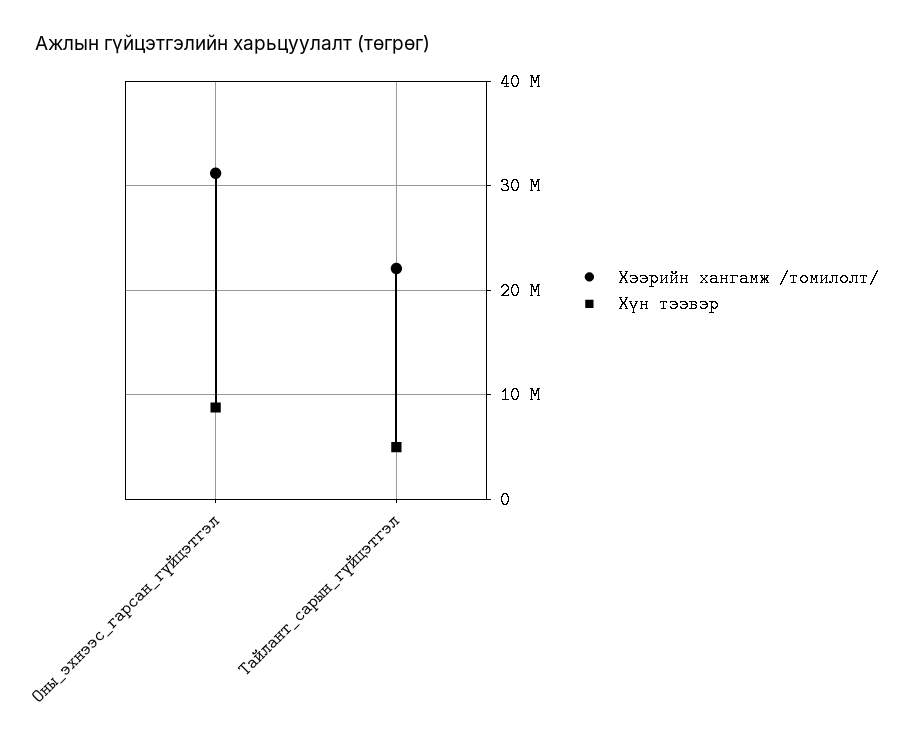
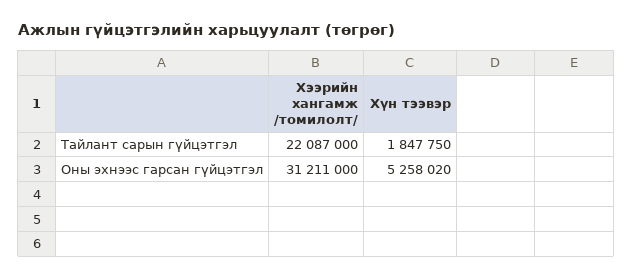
  {
    "Хээрийн хангамж /томилолт/": {
      "Оны_эхнээс_гарсан_гүйцэтгэл": 31211000,
      "Тайлант_сарын_гүйцэтгэл": 22087000
    },
    "Хүн тээвэр": {
-     "Оны_эхнээс_гарсан_гүйцэтгэл": 9000000,
+     "Оны_эхнээс_гарсан_гүйцэтгэл": 5258020,
-     "Тайлант_сарын_гүйцэтгэл": 5000000
+     "Тайлант_сарын_гүйцэтгэл": 1847750
    }
  }

